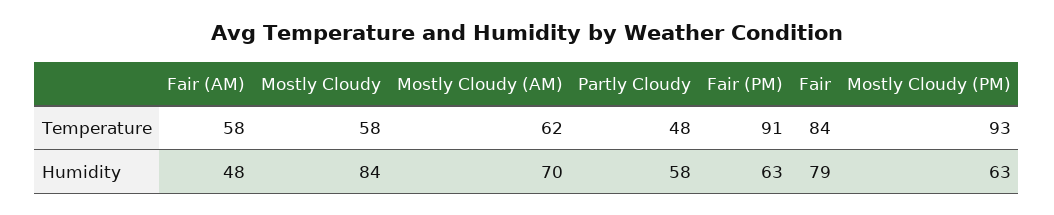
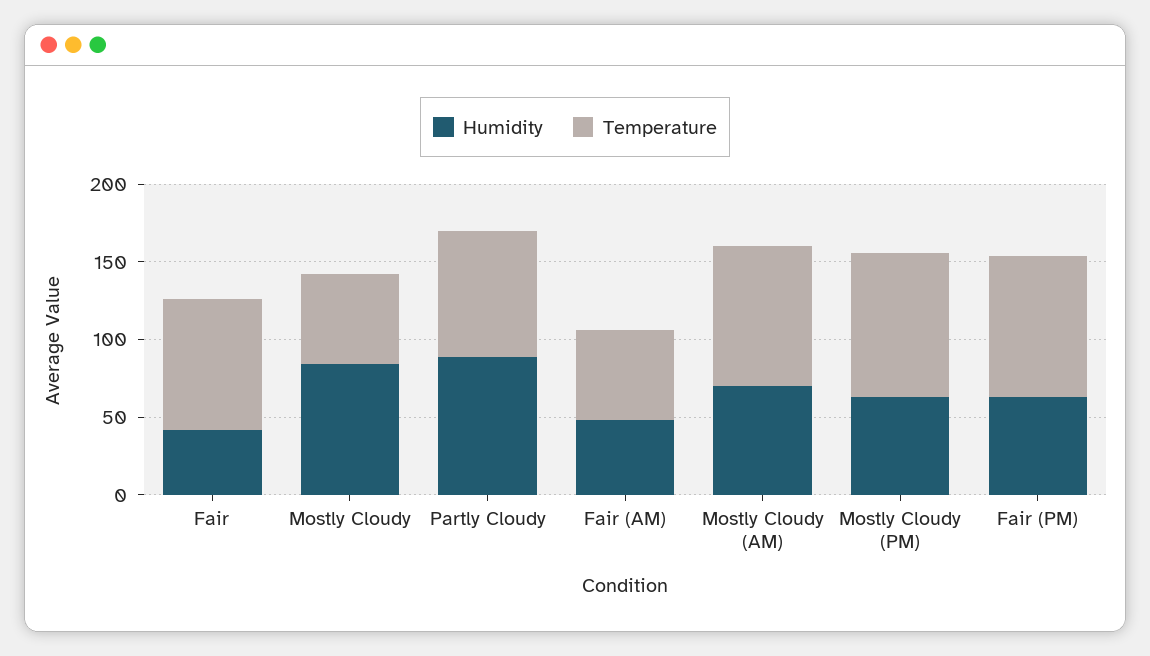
  {
    "Temperature": {
      "Fair (AM)": 58,
      "Mostly Cloudy": 58,
-     "Mostly Cloudy (AM)": 62,
+     "Mostly Cloudy (AM)": 90,
-     "Partly Cloudy": 48,
+     "Partly Cloudy": 80,
      "Fair (PM)": 91,
      "Fair": 84,
      "Mostly Cloudy (PM)": 93
    },
    "Humidity": {
      "Fair (AM)": 48,
      "Mostly Cloudy": 84,
      "Mostly Cloudy (AM)": 70,
-     "Partly Cloudy": 58,
+     "Partly Cloudy": 90,
      "Fair (PM)": 63,
-     "Fair": 79,
+     "Fair": 40,
      "Mostly Cloudy (PM)": 63
    }
  }

